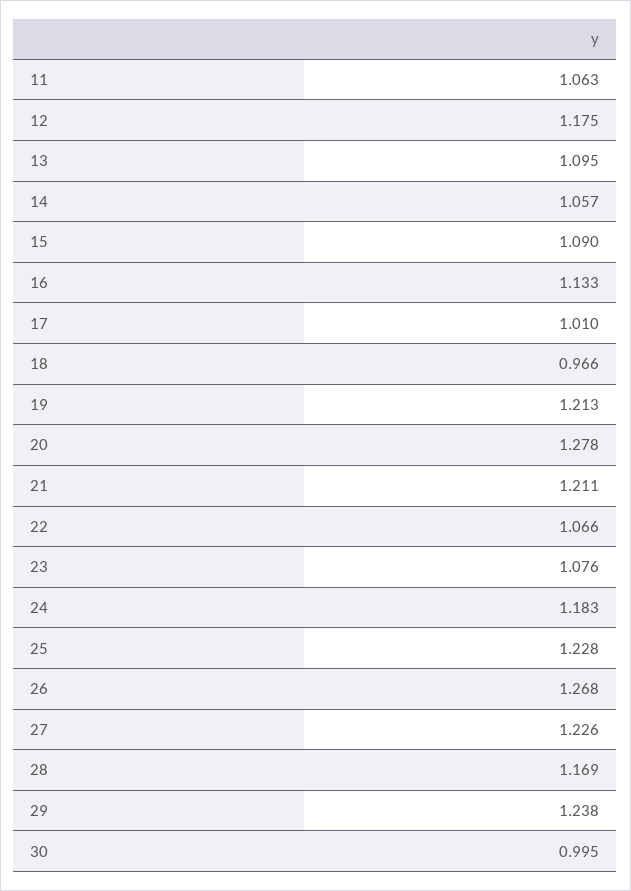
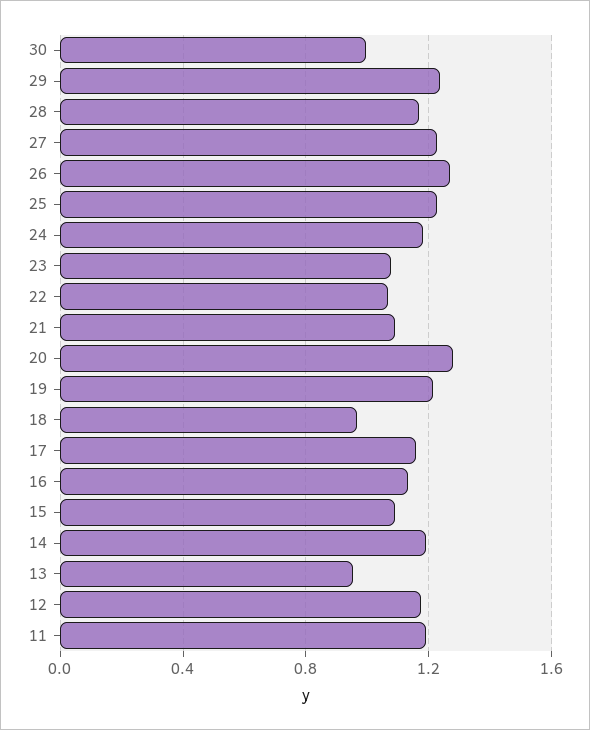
  {
-   "11": 1.063,
+   "11": 1.2,
    "12": 1.175,
-   "13": 1.095,
+   "13": 0.95,
-   "14": 1.057,
+   "14": 1.2,
    "15": 1.09,
    "16": 1.133,
-   "17": 1.01,
+   "17": 1.15,
    "18": 0.966,
    "19": 1.213,
    "20": 1.278,
-   "21": 1.211,
+   "21": 1.1,
    "22": 1.066,
    "23": 1.076,
    "24": 1.183,
    "25": 1.228,
    "26": 1.268,
    "27": 1.226,
    "28": 1.169,
    "29": 1.238,
    "30": 0.995
  }

